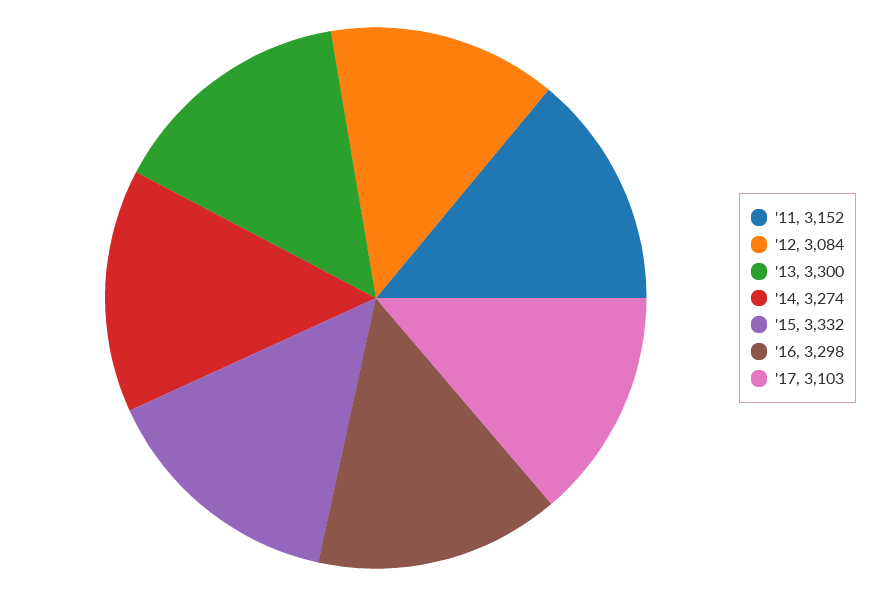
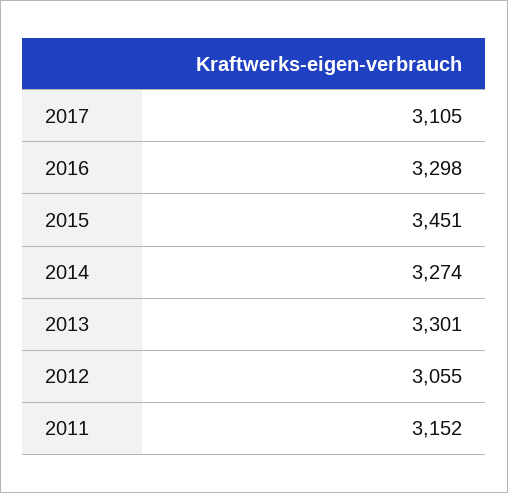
  {
    "'11": 3152,
-   "'12": 3084,
+   "'12": 3055,
-   "'13": 3300,
+   "'13": 3301,
    "'14": 3274,
-   "'15": 3332,
+   "'15": 3451,
    "'16": 3298,
-   "'17": 3103
+   "'17": 3105
  }

